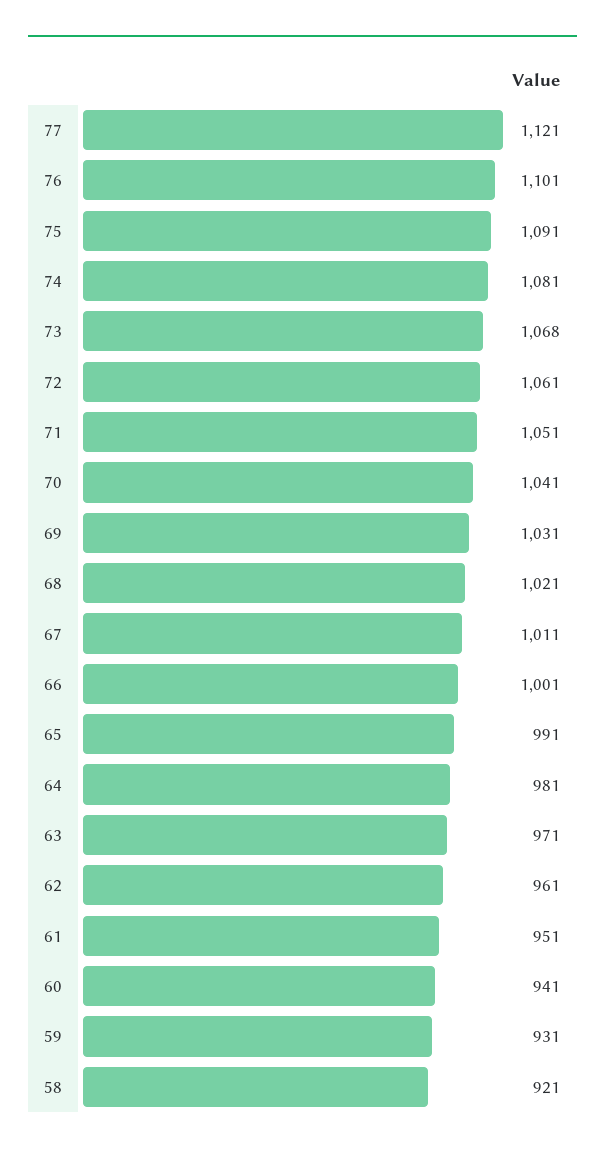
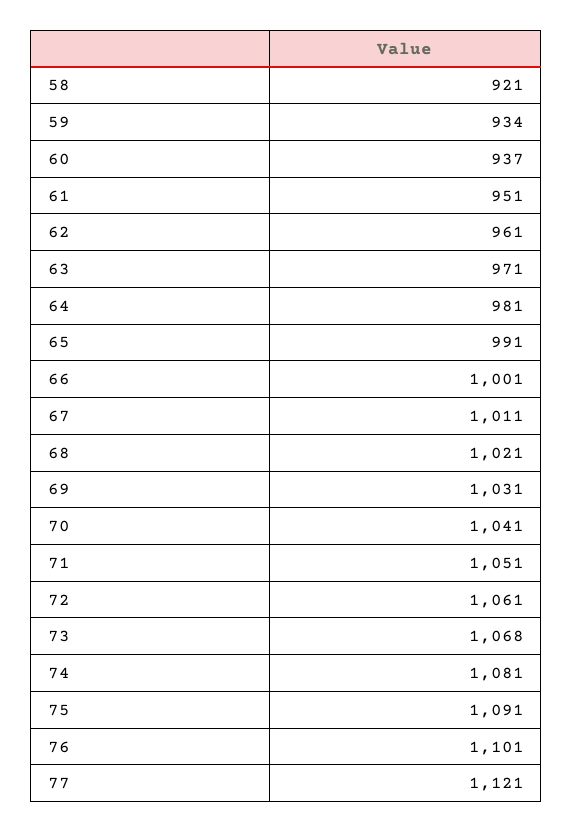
  {
    "77": 1121,
    "76": 1101,
    "75": 1091,
    "74": 1081,
    "73": 1068,
    "72": 1061,
    "71": 1051,
    "70": 1041,
    "69": 1031,
    "68": 1021,
    "67": 1011,
    "66": 1001,
    "65": 991,
    "64": 981,
    "63": 971,
    "62": 961,
    "61": 951,
-   "60": 941,
+   "60": 937,
-   "59": 931,
+   "59": 934,
    "58": 921
  }

